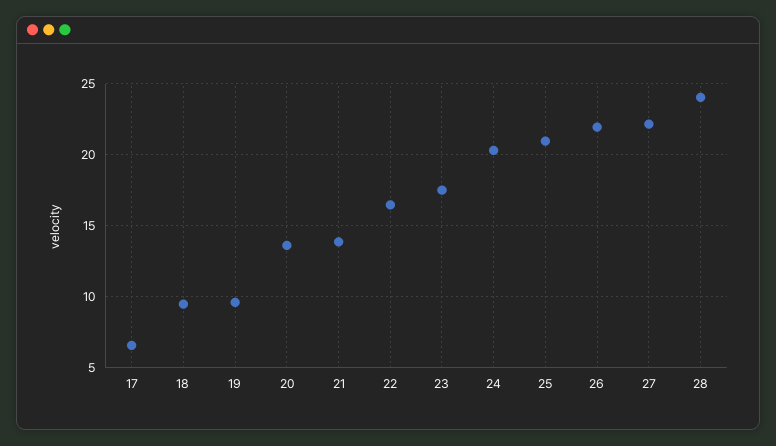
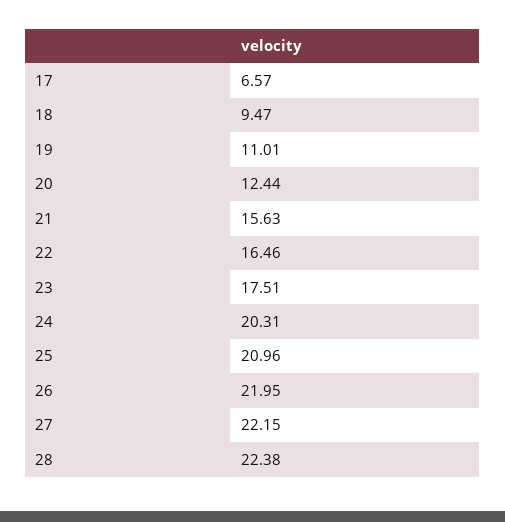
  {
    "17": 6.57,
    "18": 9.47,
-   "19": 9.5,
+   "19": 11.01,
-   "20": 13.5,
+   "20": 12.44,
-   "21": 14,
+   "21": 15.63,
    "22": 16.46,
    "23": 17.51,
    "24": 20.31,
    "25": 20.96,
    "26": 21.95,
    "27": 22.15,
-   "28": 24
+   "28": 22.38
  }

